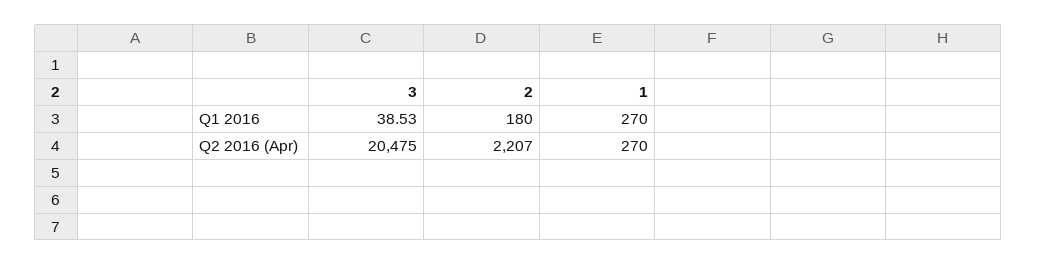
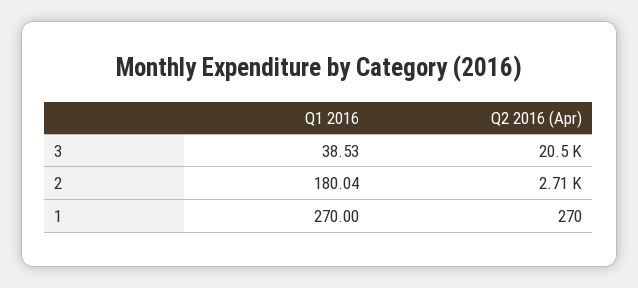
  {
    "3": {
      "Q1 2016": 38.53,
      "Q2 2016 (Apr)": 20475
    },
    "2": {
-     "Q1 2016": 180,
+     "Q1 2016": 180.04,
-     "Q2 2016 (Apr)": 2207
+     "Q2 2016 (Apr)": 2710
    },
    "1": {
      "Q1 2016": 270,
      "Q2 2016 (Apr)": 270
    }
  }

